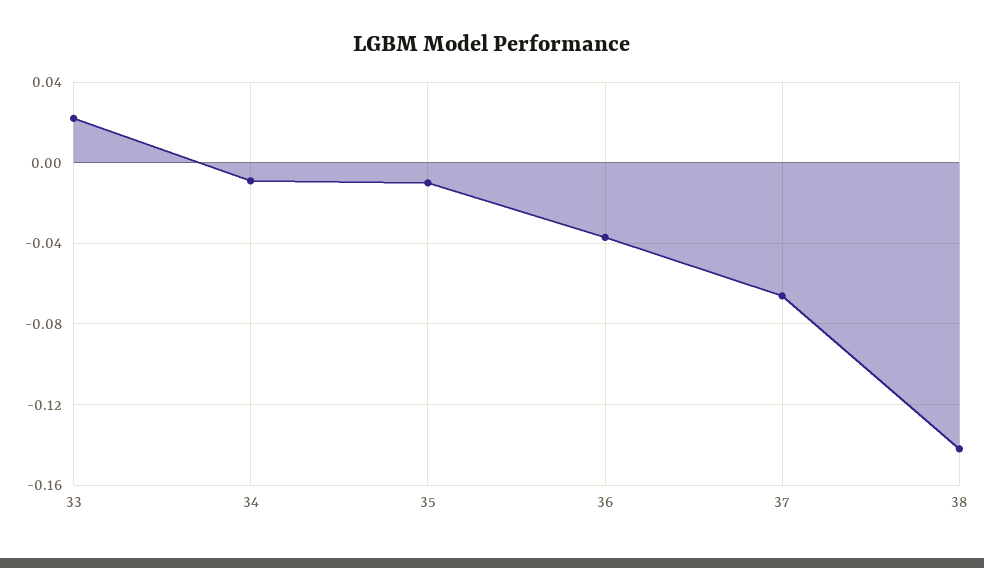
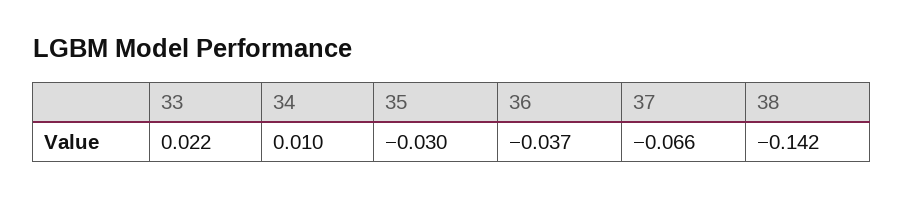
  {
    "33": 0.022,
-   "34": -0.01,
+   "34": 0.01,
-   "35": -0.01,
+   "35": -0.03,
    "36": -0.037,
    "37": -0.066,
    "38": -0.142
  }

